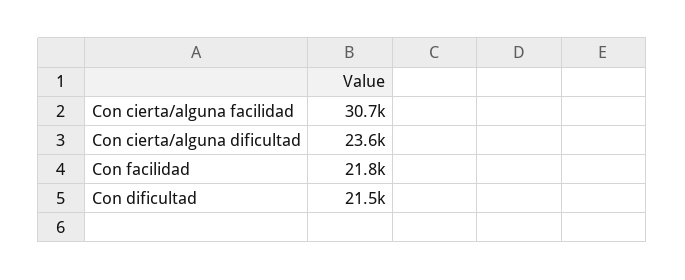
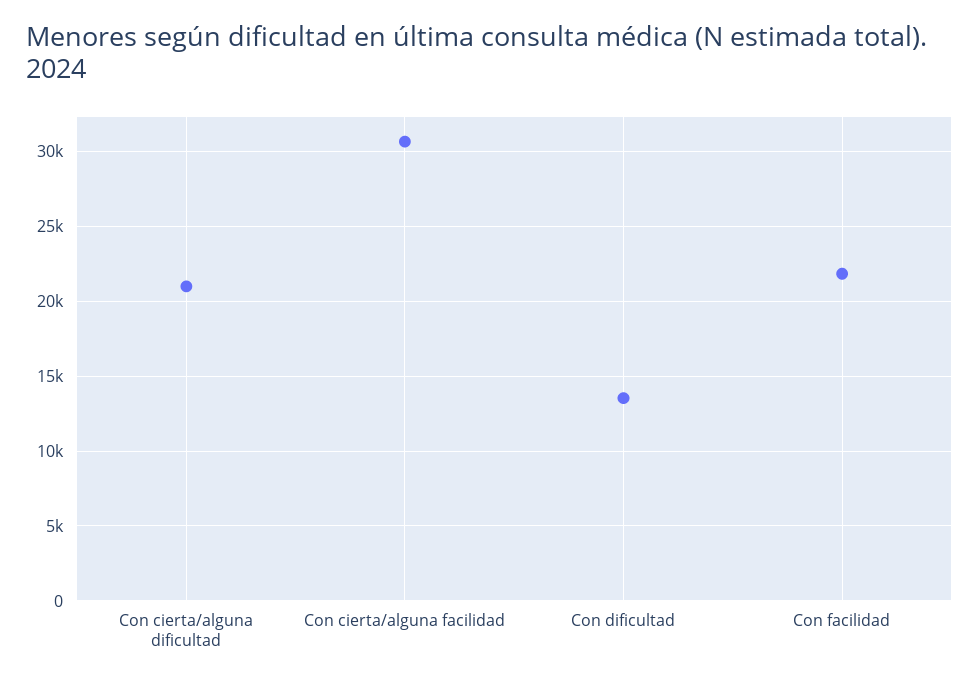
  {
    "Con cierta/alguna facilidad": 30700,
-   "Con cierta/alguna dificultad": 23600,
+   "Con cierta/alguna dificultad": 21000,
    "Con facilidad": 21800,
-   "Con dificultad": 21500
+   "Con dificultad": 13500
  }

